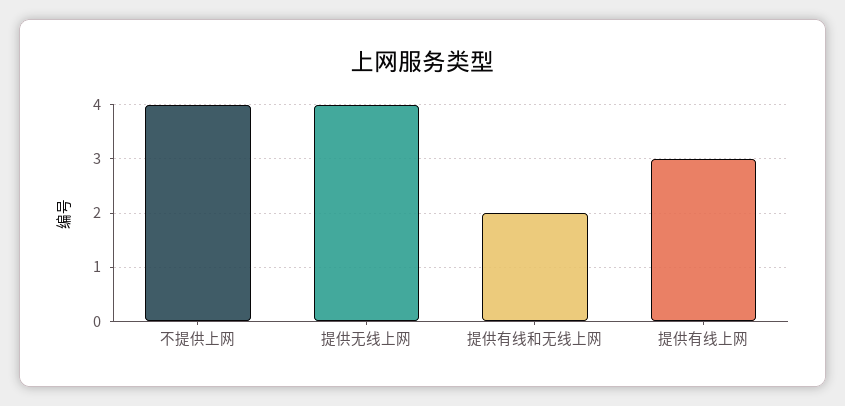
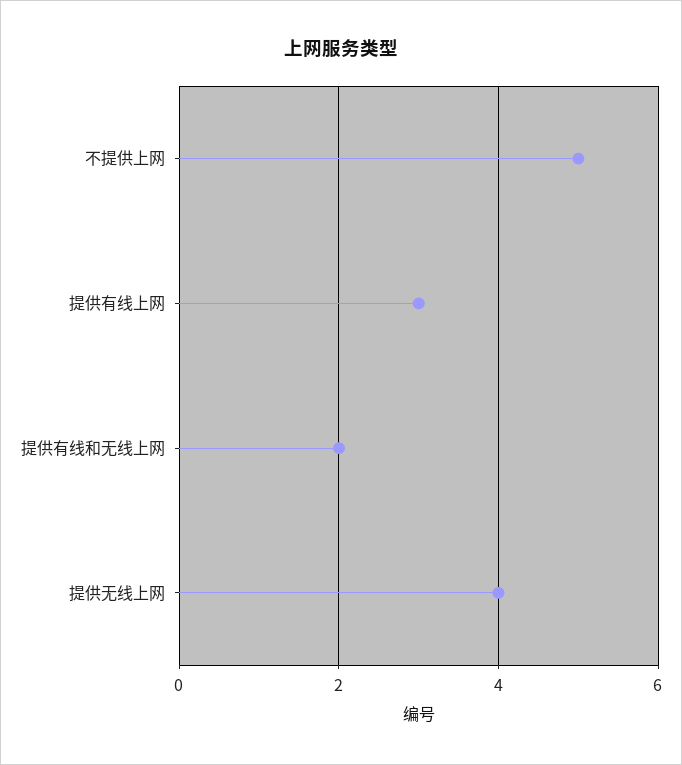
  {
-   "不提供上网": 4,
+   "不提供上网": 5,
    "提供无线上网": 4,
    "提供有线和无线上网": 2,
    "提供有线上网": 3
  }

